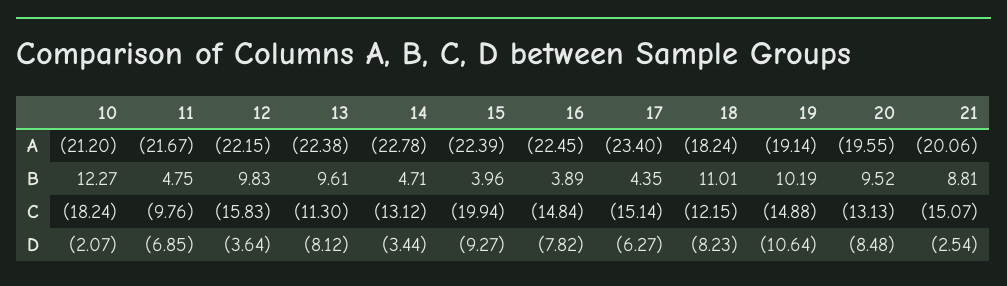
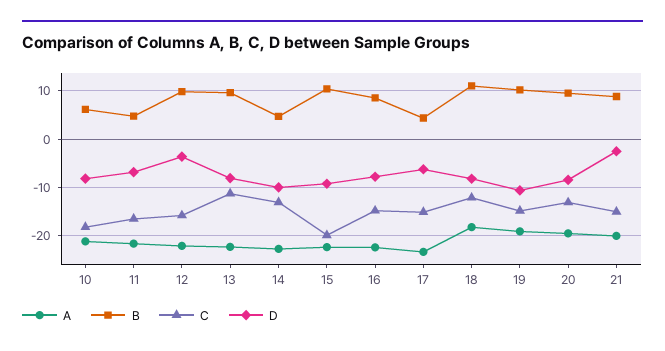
  {
    "A": {
      "10": -21.2,
      "11": -21.67,
      "12": -22.15,
      "13": -22.38,
      "14": -22.78,
      "15": -22.39,
      "16": -22.45,
      "17": -23.4,
      "18": -18.24,
      "19": -19.14,
      "20": -19.55,
      "21": -20.06
    },
    "B": {
-     "10": 12.27,
+     "10": 6,
      "11": 4.75,
      "12": 9.83,
      "13": 9.61,
      "14": 4.71,
-     "15": 3.96,
+     "15": 10,
-     "16": 3.89,
+     "16": 8,
      "17": 4.35,
      "18": 11.01,
      "19": 10.19,
      "20": 9.52,
      "21": 8.81
    },
    "C": {
      "10": -18.24,
-     "11": -9.76,
+     "11": -16,
      "12": -15.83,
      "13": -11.3,
      "14": -13.12,
      "15": -19.94,
      "16": -14.84,
      "17": -15.14,
      "18": -12.15,
      "19": -14.88,
      "20": -13.13,
      "21": -15.07
    },
    "D": {
-     "10": -2.07,
+     "10": -8,
      "11": -6.85,
      "12": -3.64,
      "13": -8.12,
-     "14": -3.44,
+     "14": -10,
      "15": -9.27,
      "16": -7.82,
      "17": -6.27,
      "18": -8.23,
      "19": -10.64,
      "20": -8.48,
      "21": -2.54
    }
  }

